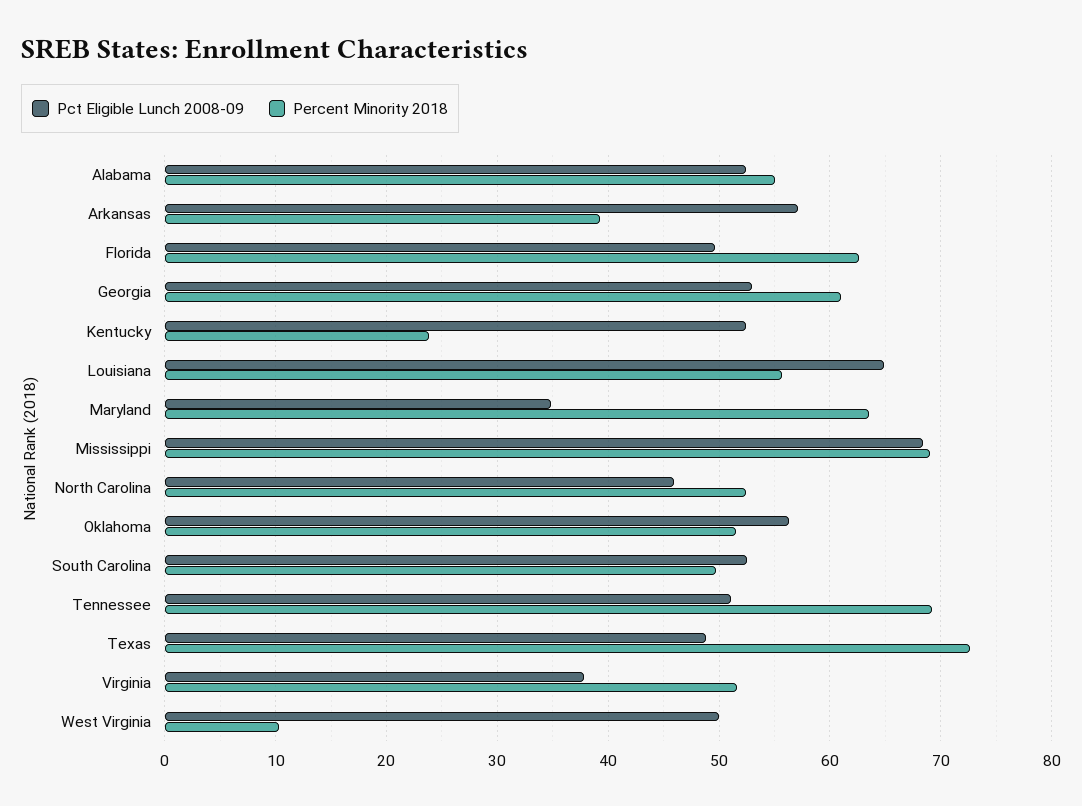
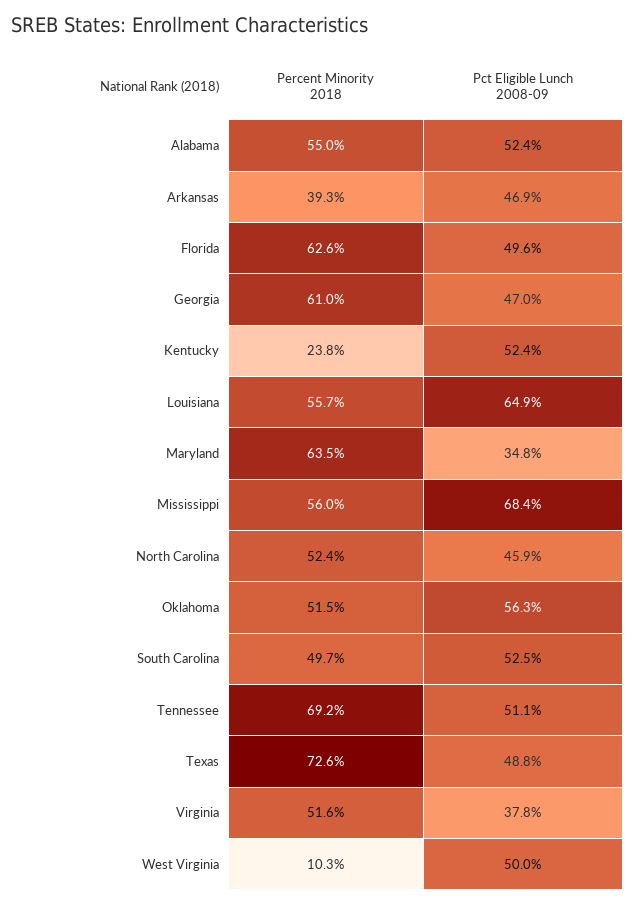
  {
    "Pct Eligible Lunch 2008-09": {
      "Alabama": 52.4,
-     "Arkansas": 57,
+     "Arkansas": 46.9,
      "Florida": 49.6,
-     "Georgia": 53,
+     "Georgia": 47,
      "Kentucky": 52.4,
      "Louisiana": 64.9,
      "Maryland": 34.8,
      "Mississippi": 68.4,
      "North Carolina": 45.9,
      "Oklahoma": 56.3,
      "South Carolina": 52.5,
      "Tennessee": 51.1,
      "Texas": 48.8,
      "Virginia": 37.8,
      "West Virginia": 50
    },
    "Percent Minority 2018": {
      "Alabama": 55,
      "Arkansas": 39.3,
      "Florida": 62.6,
      "Georgia": 61,
      "Kentucky": 23.8,
      "Louisiana": 55.7,
      "Maryland": 63.5,
-     "Mississippi": 69,
+     "Mississippi": 56,
      "North Carolina": 52.4,
      "Oklahoma": 51.5,
      "South Carolina": 49.7,
      "Tennessee": 69.2,
      "Texas": 72.6,
      "Virginia": 51.6,
      "West Virginia": 10.3
    }
  }

